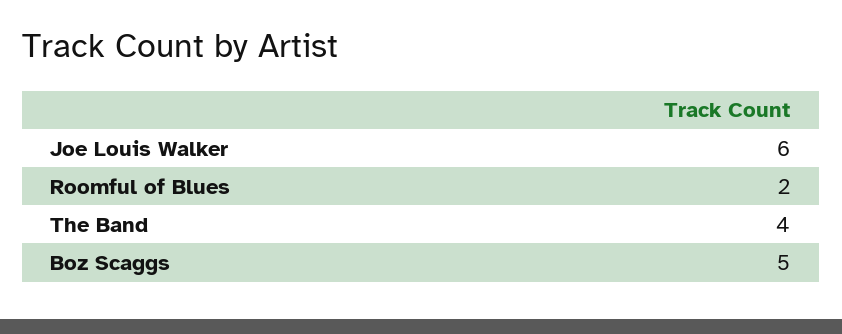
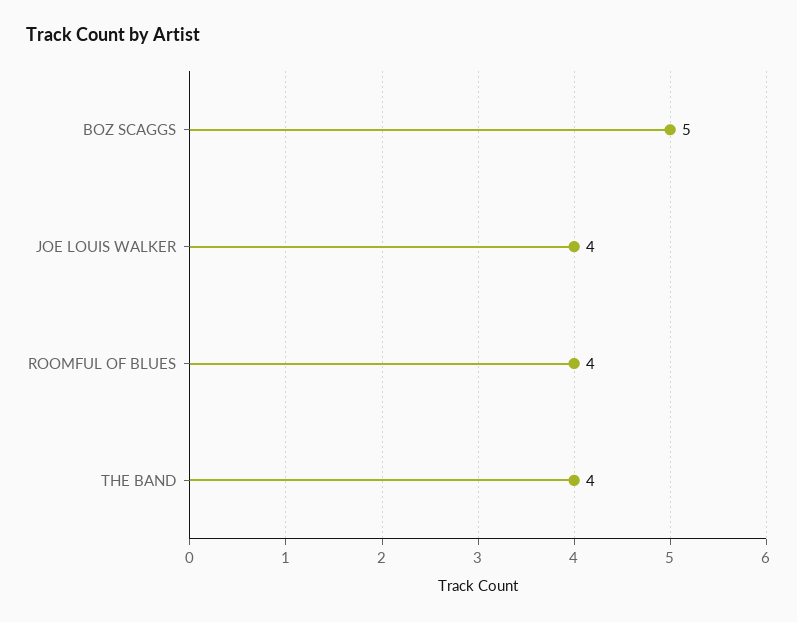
  {
-   "Joe Louis Walker": 6,
+   "Joe Louis Walker": 4,
-   "Roomful of Blues": 2,
+   "Roomful of Blues": 4,
    "The Band": 4,
    "Boz Scaggs": 5
  }

